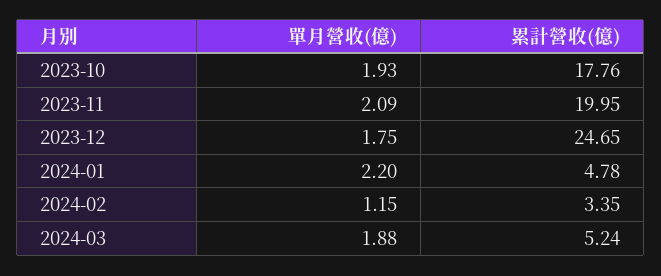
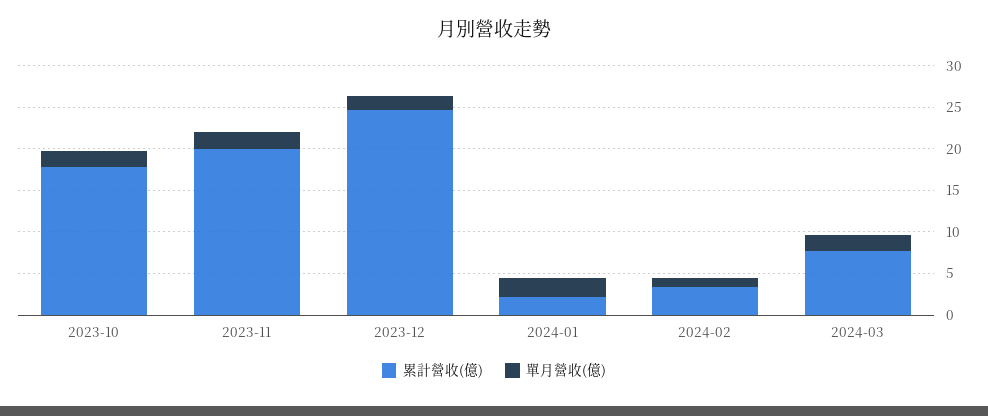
  {
    "單月營收(億)": {
      "2023-10": 1.93,
      "2023-11": 2.09,
      "2023-12": 1.75,
      "2024-01": 2.2,
      "2024-02": 1.15,
      "2024-03": 1.88
    },
    "累計營收(億)": {
      "2023-10": 17.76,
      "2023-11": 19.95,
      "2023-12": 24.65,
-     "2024-01": 4.78,
+     "2024-01": 2,
      "2024-02": 3.35,
-     "2024-03": 5.24
+     "2024-03": 8
    }
  }

